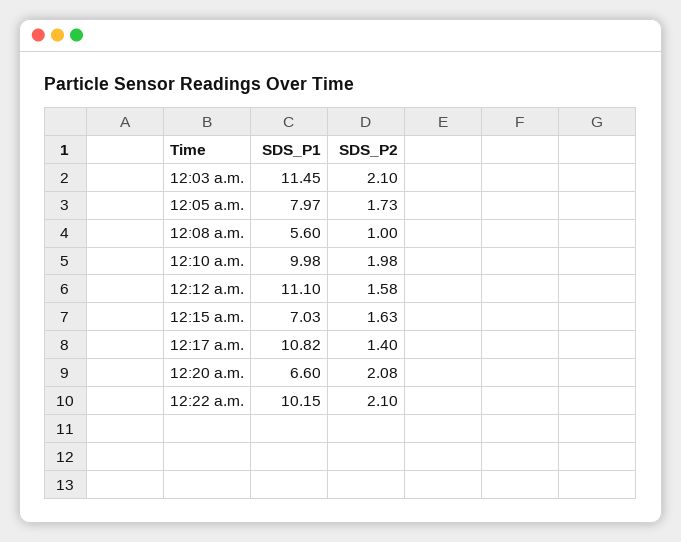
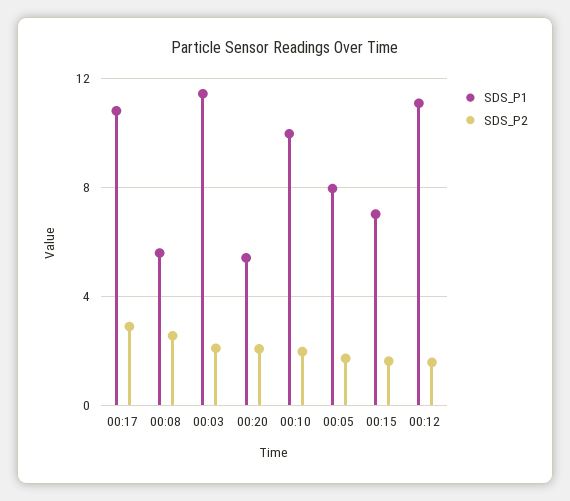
  {
    "SDS_P1": {
      "12:03 a.m.": 11.45,
      "12:05 a.m.": 7.97,
      "12:08 a.m.": 5.6,
      "12:10 a.m.": 9.98,
      "12:12 a.m.": 11.1,
      "12:15 a.m.": 7.03,
      "12:17 a.m.": 10.82,
-     "12:20 a.m.": 6.6,
+     "12:20 a.m.": 5.5
-     "12:22 a.m.": 10.15
    },
    "SDS_P2": {
      "12:03 a.m.": 2.1,
      "12:05 a.m.": 1.73,
-     "12:08 a.m.": 1,
+     "12:08 a.m.": 2.5,
      "12:10 a.m.": 1.98,
      "12:12 a.m.": 1.58,
      "12:15 a.m.": 1.63,
-     "12:17 a.m.": 1.4,
+     "12:17 a.m.": 3,
-     "12:20 a.m.": 2.08,
+     "12:20 a.m.": 2.08
-     "12:22 a.m.": 2.1
    }
  }

